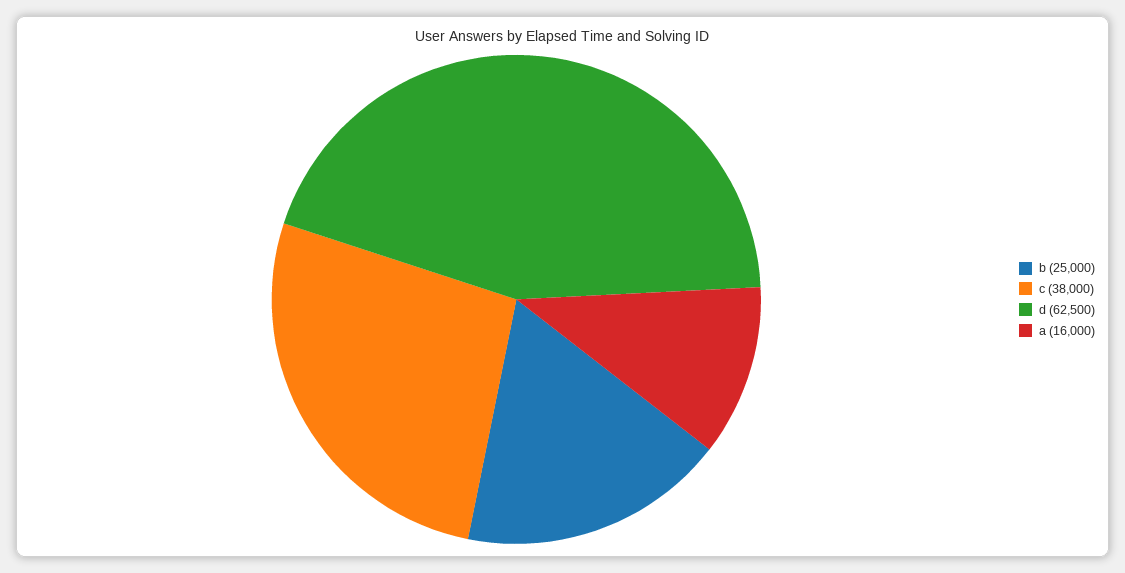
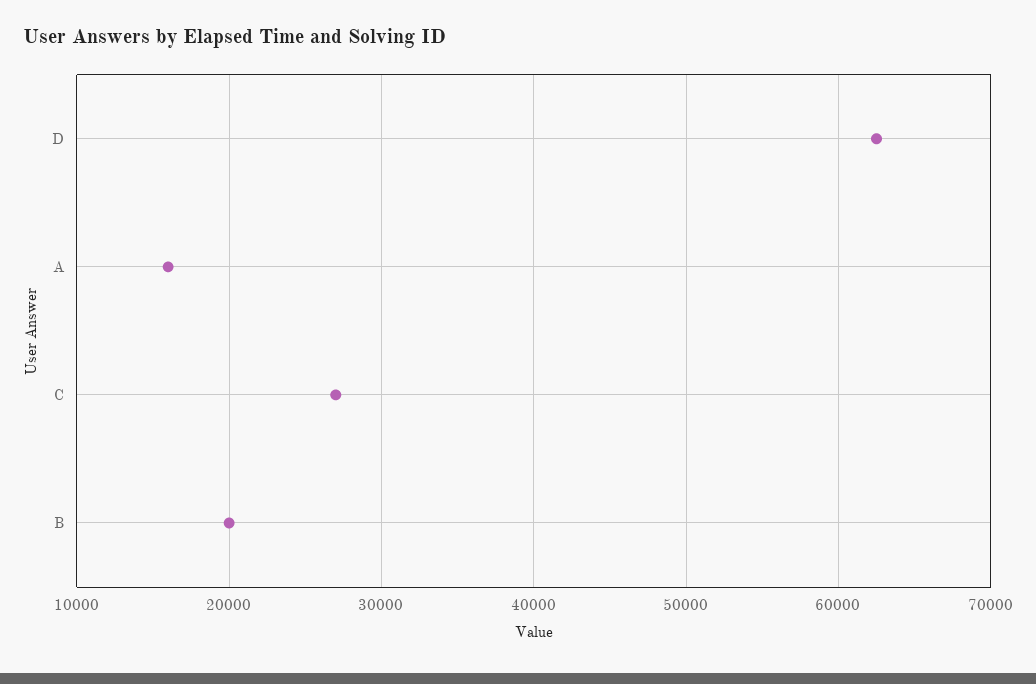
  {
-   "b": 25000,
+   "b": 20000,
-   "c": 38000,
+   "c": 27000,
    "d": 62500,
    "a": 16000
  }

